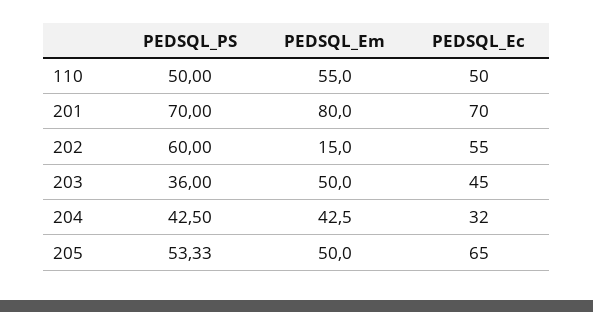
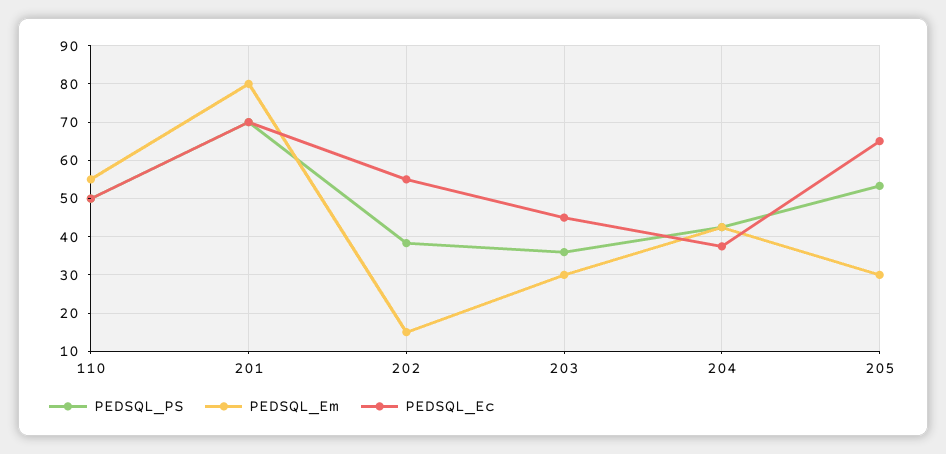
  {
    "PEDSQL_PS": {
      "110": 50,
      "201": 70,
-     "202": 60,
+     "202": 38,
      "203": 36,
      "204": 42.5,
      "205": 53.33
    },
    "PEDSQL_Em": {
      "110": 55,
      "201": 80,
      "202": 15,
-     "203": 50,
+     "203": 30,
      "204": 42.5,
-     "205": 50
+     "205": 30
    },
    "PEDSQL_Ec": {
      "110": 50,
      "201": 70,
      "202": 55,
      "203": 45,
-     "204": 32,
+     "204": 38,
      "205": 65
    }
  }

